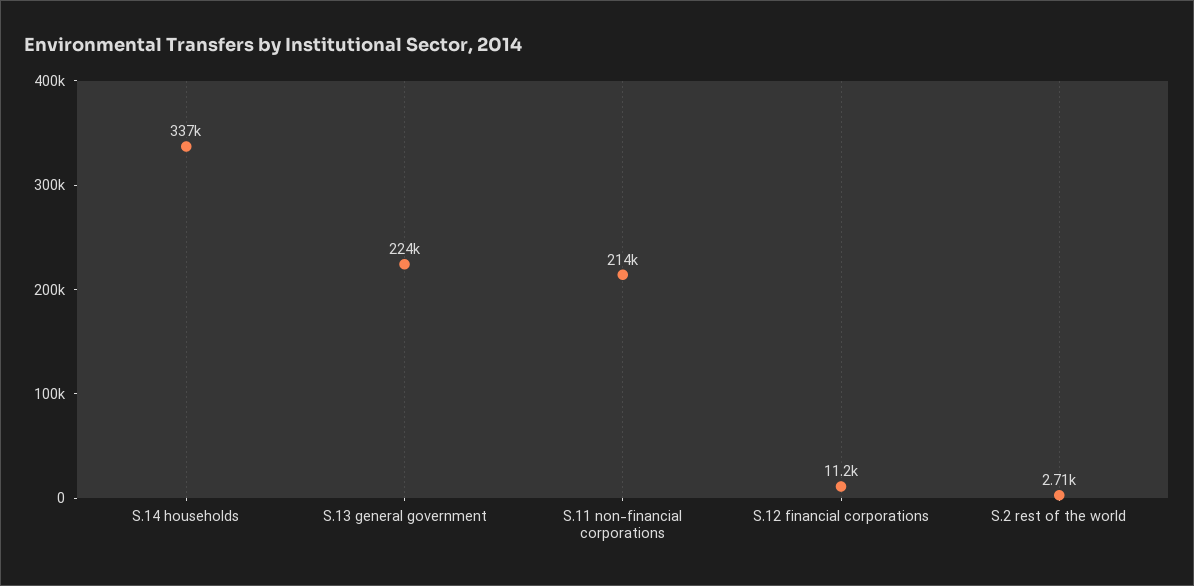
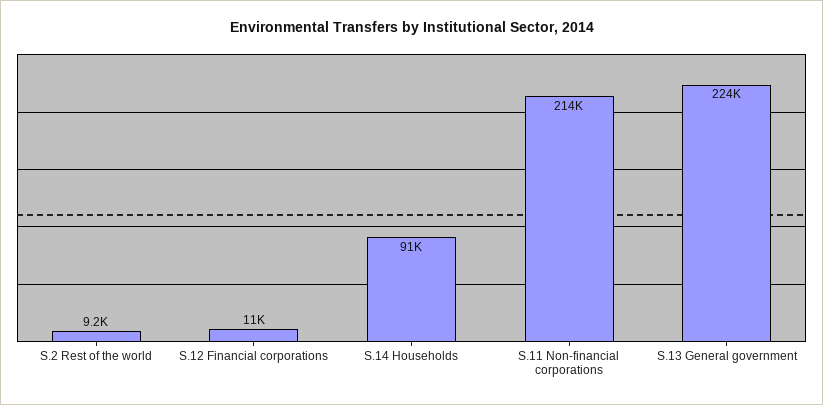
  {
-   "S.14 households": 337000,
+   "S.14 households": 91000,
    "S.13 general government": 224000,
    "S.11 non-financial corporations": 214000,
    "S.12 financial corporations": 11200,
-   "S.2 rest of the world": 2710
+   "S.2 rest of the world": 9200
  }

